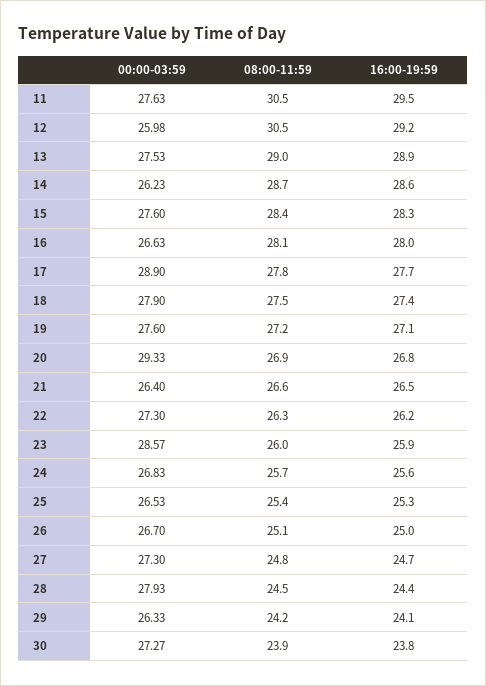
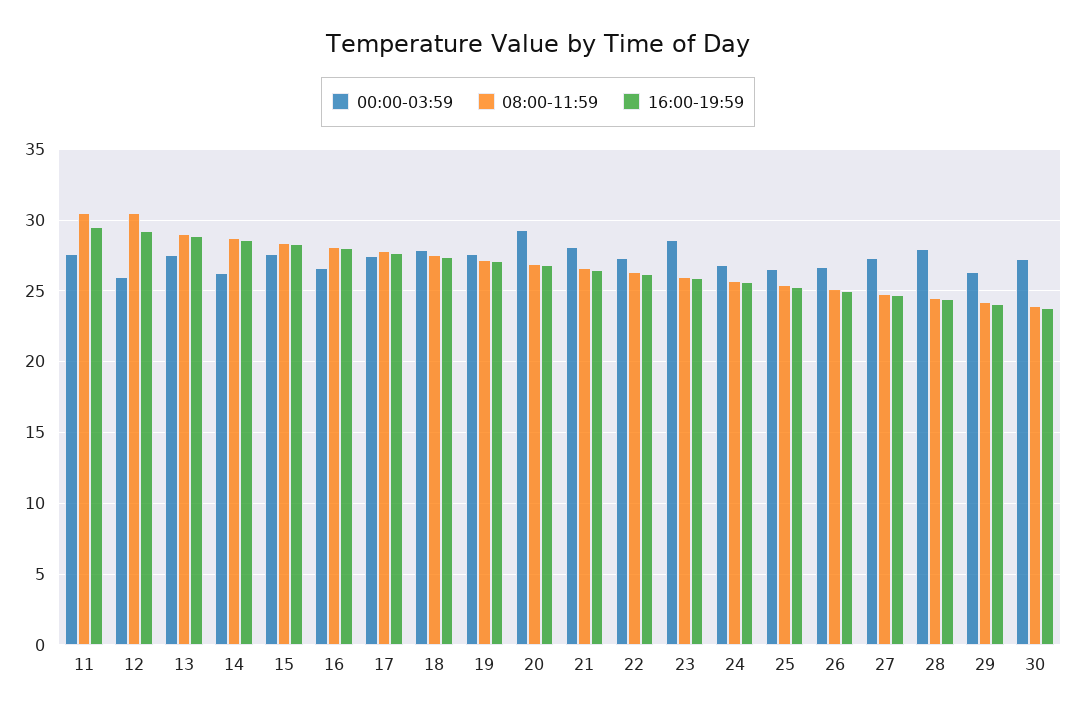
  {
    "00:00-03:59": {
      "11": 27.63,
      "12": 25.98,
      "13": 27.53,
      "14": 26.23,
      "15": 27.6,
      "16": 26.63,
-     "17": 28.9,
+     "17": 27.5,
      "18": 27.9,
      "19": 27.6,
      "20": 29.33,
-     "21": 26.4,
+     "21": 28,
      "22": 27.3,
      "23": 28.57,
      "24": 26.83,
      "25": 26.53,
      "26": 26.7,
      "27": 27.3,
      "28": 27.93,
      "29": 26.33,
      "30": 27.27
    },
    "08:00-11:59": {
      "11": 30.5,
      "12": 30.5,
      "13": 29,
      "14": 28.7,
      "15": 28.4,
      "16": 28.1,
      "17": 27.8,
      "18": 27.5,
      "19": 27.2,
      "20": 26.9,
      "21": 26.6,
      "22": 26.3,
      "23": 26,
      "24": 25.7,
      "25": 25.4,
      "26": 25.1,
      "27": 24.8,
      "28": 24.5,
      "29": 24.2,
      "30": 23.9
    },
    "16:00-19:59": {
      "11": 29.5,
      "12": 29.2,
      "13": 28.9,
      "14": 28.6,
      "15": 28.3,
      "16": 28,
      "17": 27.7,
      "18": 27.4,
      "19": 27.1,
      "20": 26.8,
      "21": 26.5,
      "22": 26.2,
      "23": 25.9,
      "24": 25.6,
      "25": 25.3,
      "26": 25,
      "27": 24.7,
      "28": 24.4,
      "29": 24.1,
      "30": 23.8
    }
  }

